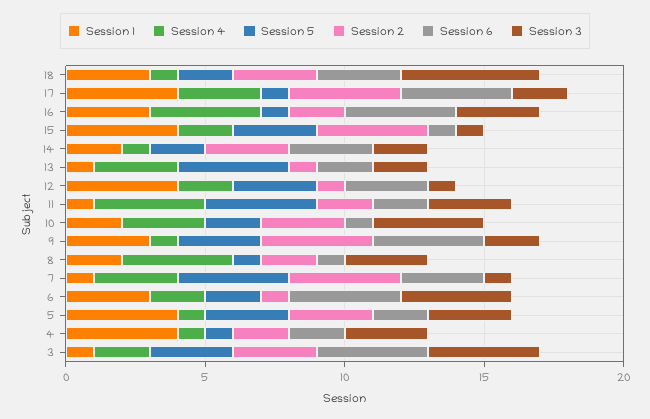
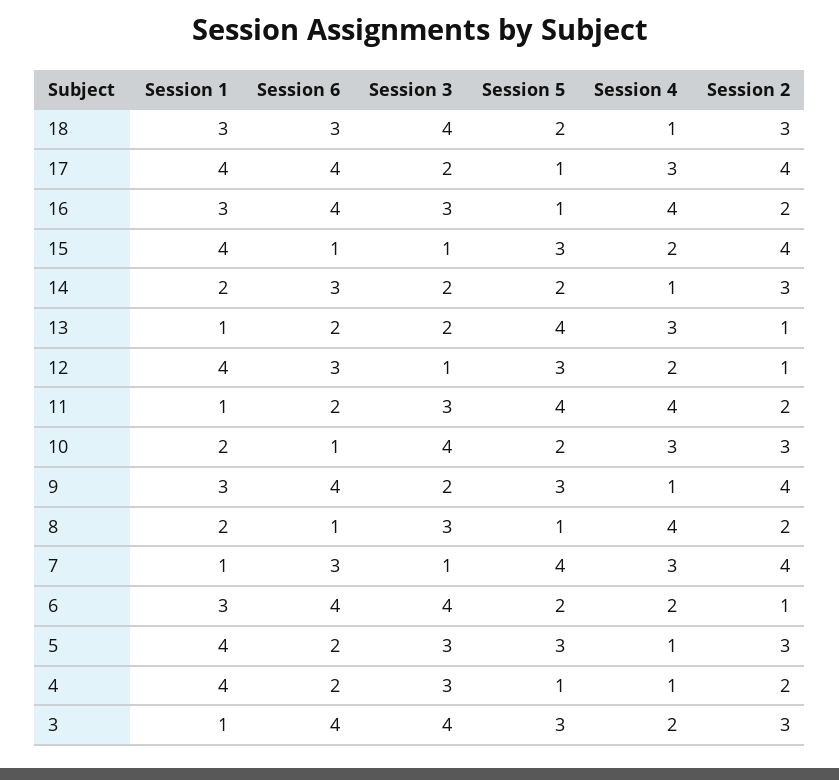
  {
    "Session 1": {
      "18": 3,
      "17": 4,
      "16": 3,
      "15": 4,
      "14": 2,
      "13": 1,
      "12": 4,
      "11": 1,
      "10": 2,
      "9": 3,
      "8": 2,
      "7": 1,
      "6": 3,
      "5": 4,
      "4": 4,
      "3": 1
    },
    "Session 4": {
      "18": 1,
      "17": 3,
      "16": 4,
      "15": 2,
      "14": 1,
      "13": 3,
      "12": 2,
      "11": 4,
      "10": 3,
      "9": 1,
      "8": 4,
      "7": 3,
      "6": 2,
      "5": 1,
      "4": 1,
      "3": 2
    },
    "Session 5": {
      "18": 2,
      "17": 1,
      "16": 1,
      "15": 3,
      "14": 2,
      "13": 4,
      "12": 3,
      "11": 4,
      "10": 2,
      "9": 3,
      "8": 1,
      "7": 4,
      "6": 2,
      "5": 3,
      "4": 1,
      "3": 3
    },
    "Session 2": {
      "18": 3,
      "17": 4,
      "16": 2,
      "15": 4,
      "14": 3,
      "13": 1,
      "12": 1,
      "11": 2,
      "10": 3,
      "9": 4,
      "8": 2,
      "7": 4,
      "6": 1,
      "5": 3,
      "4": 2,
      "3": 3
    },
    "Session 6": {
      "18": 3,
      "17": 4,
      "16": 4,
      "15": 1,
      "14": 3,
      "13": 2,
      "12": 3,
      "11": 2,
      "10": 1,
      "9": 4,
      "8": 1,
      "7": 3,
      "6": 4,
      "5": 2,
      "4": 2,
      "3": 4
    },
    "Session 3": {
-     "18": 5,
+     "18": 4,
      "17": 2,
      "16": 3,
      "15": 1,
      "14": 2,
      "13": 2,
      "12": 1,
      "11": 3,
      "10": 4,
      "9": 2,
      "8": 3,
      "7": 1,
      "6": 4,
      "5": 3,
      "4": 3,
      "3": 4
    }
  }

